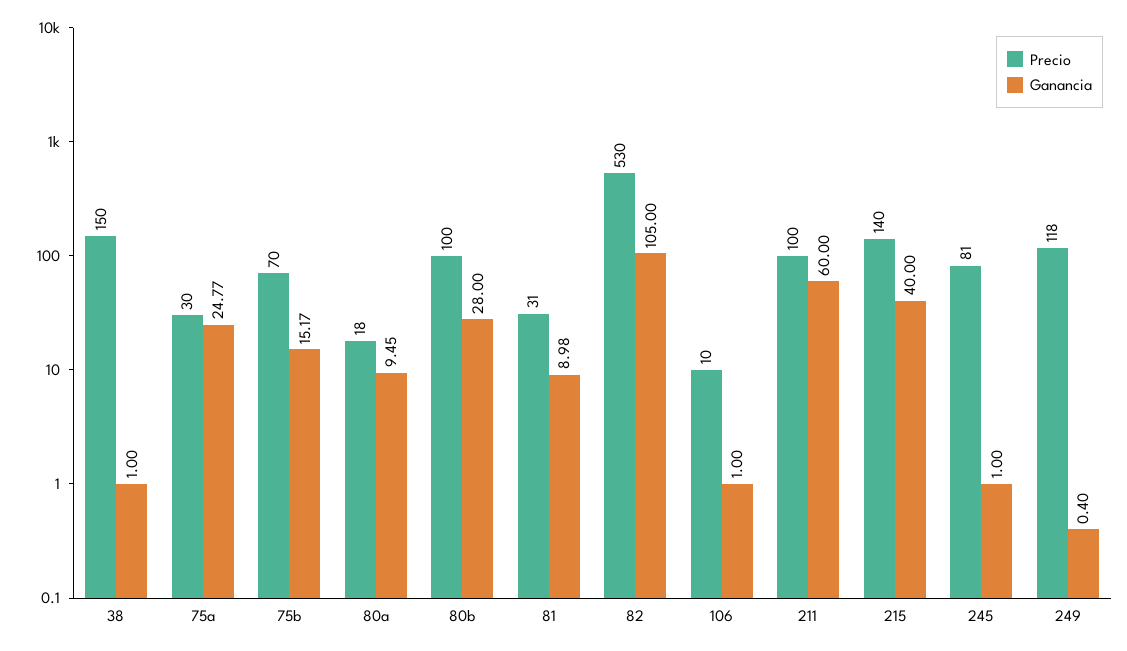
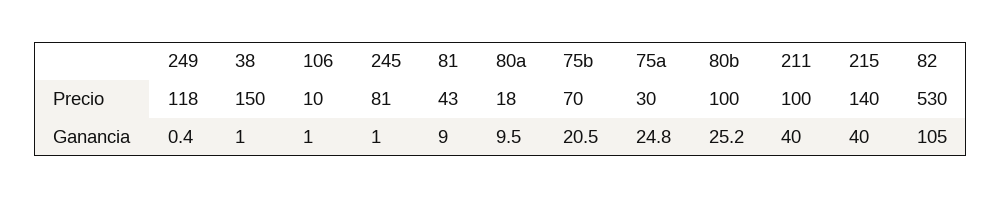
  {
    "Precio": {
      "38": 150,
      "75a": 30,
      "75b": 70,
      "80a": 18,
      "80b": 100,
-     "81": 31,
+     "81": 43,
      "82": 530,
      "106": 10,
      "211": 100,
      "215": 140,
      "245": 81,
      "249": 118
    },
    "Ganancia": {
      "38": 1,
      "75a": 24.77,
-     "75b": 15.17,
+     "75b": 20.5,
      "80a": 9.45,
-     "80b": 28,
+     "80b": 25.2,
      "81": 8.98,
      "82": 105,
      "106": 1,
-     "211": 60,
+     "211": 40,
      "215": 40,
      "245": 1,
      "249": 0.4
    }
  }

